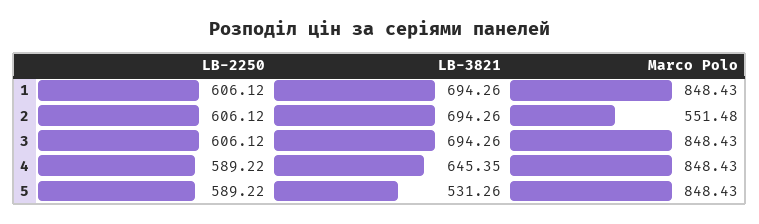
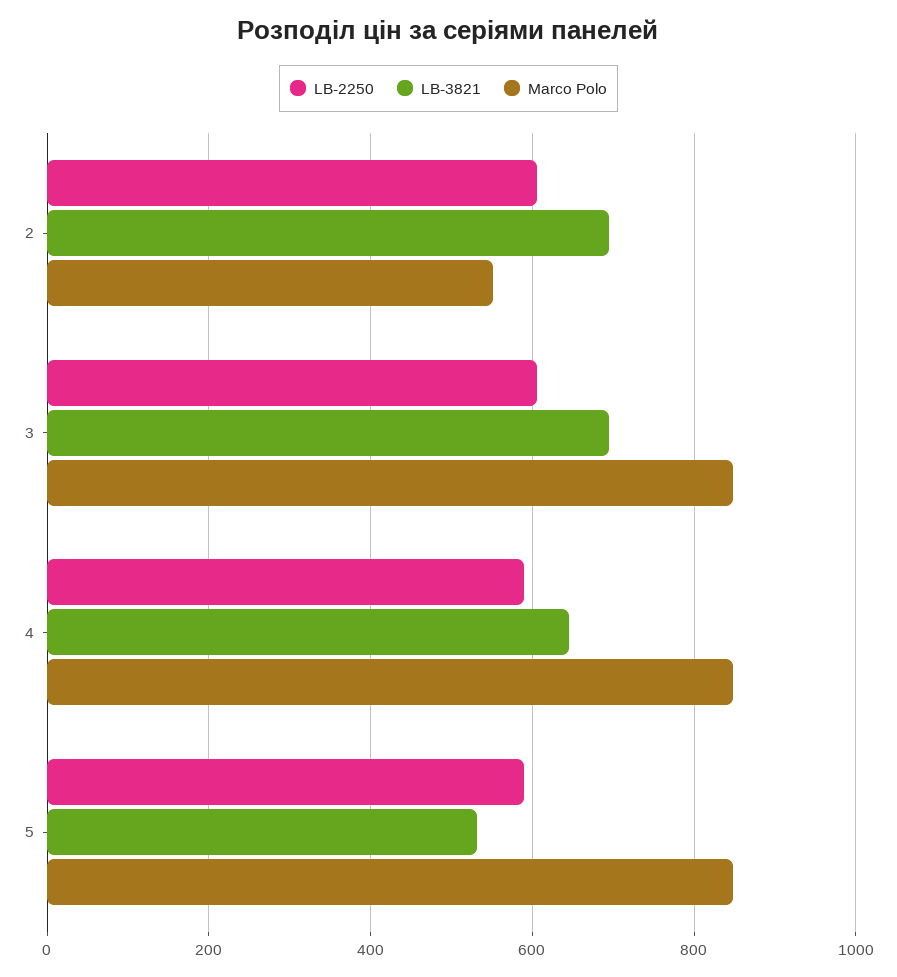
  {
    "LB-2250": {
-     "1": 606.12,
      "2": 606.12,
      "3": 606.12,
      "4": 589.22,
      "5": 589.22
    },
    "LB-3821": {
-     "1": 694.26,
      "2": 694.26,
      "3": 694.26,
      "4": 645.35,
      "5": 531.26
    },
    "Marco Polo": {
-     "1": 848.43,
      "2": 551.48,
      "3": 848.43,
      "4": 848.43,
      "5": 848.43
    }
  }

